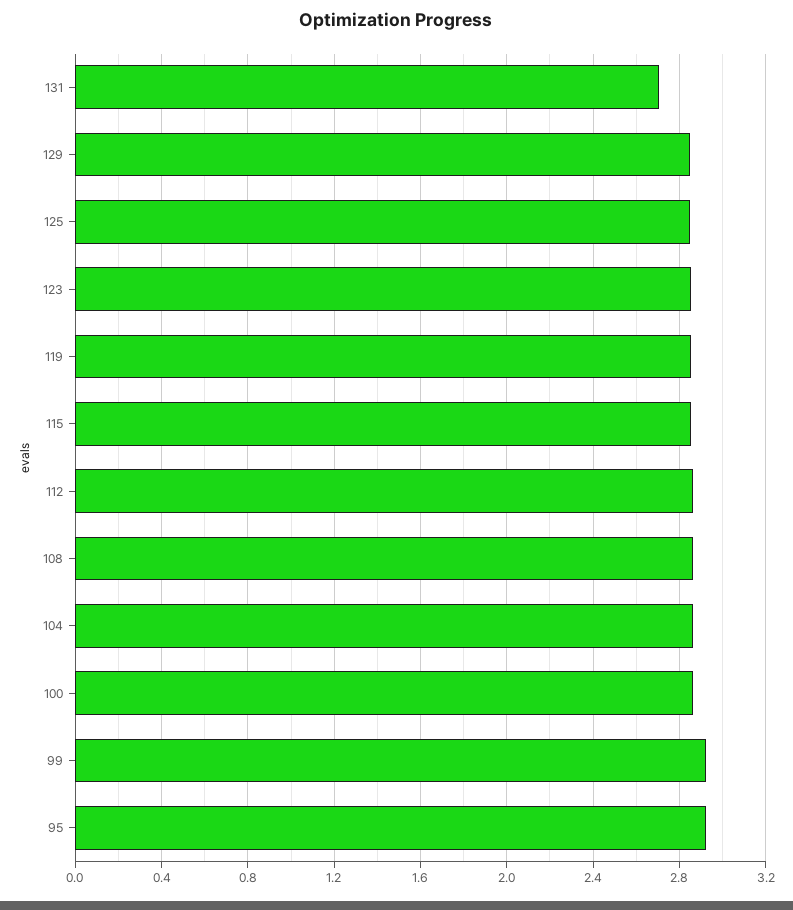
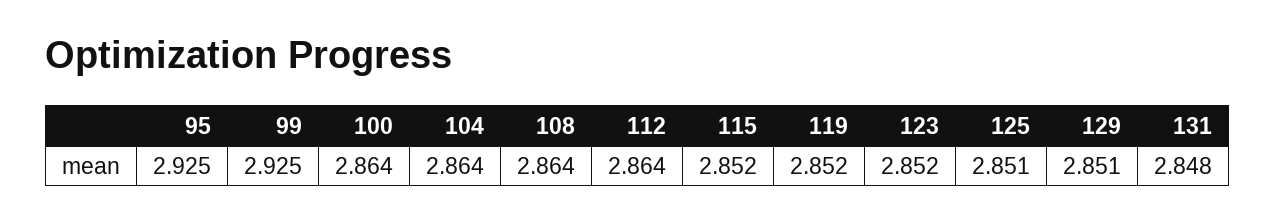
  {
-   "131": 2.7,
+   "131": 2.848,
    "129": 2.851,
    "125": 2.851,
    "123": 2.852,
    "119": 2.852,
    "115": 2.852,
    "112": 2.864,
    "108": 2.864,
    "104": 2.864,
    "100": 2.864,
    "99": 2.925,
    "95": 2.925
  }

